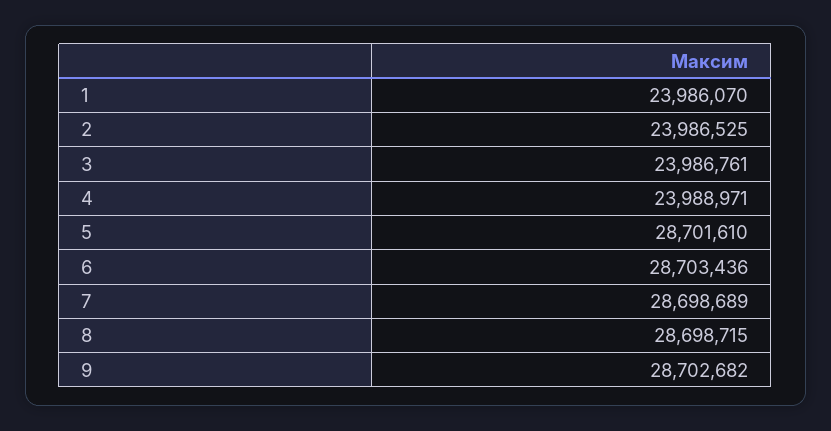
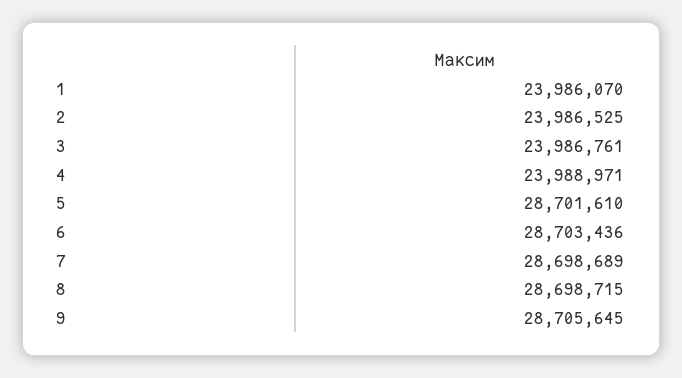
  {
    "1": 23986070,
    "2": 23986525,
    "3": 23986761,
    "4": 23988971,
    "5": 28701610,
    "6": 28703436,
    "7": 28698689,
    "8": 28698715,
-   "9": 28702682
+   "9": 28705645
  }

